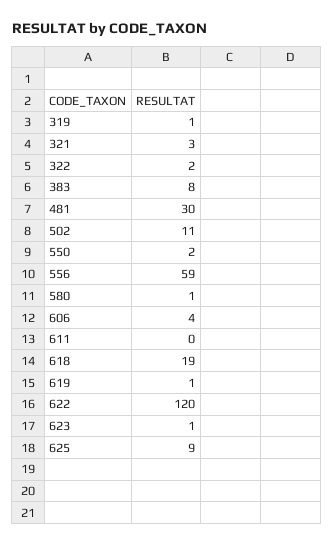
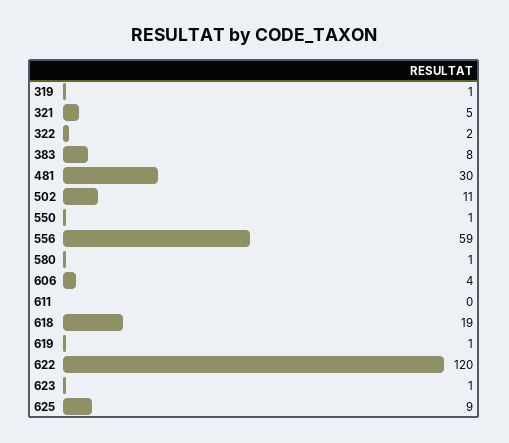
  {
    "319": 1,
-   "321": 3,
+   "321": 5,
    "322": 2,
    "383": 8,
    "481": 30,
    "502": 11,
-   "550": 2,
+   "550": 1,
    "556": 59,
    "580": 1,
    "606": 4,
    "611": 0,
    "618": 19,
    "619": 1,
    "622": 120,
    "623": 1,
    "625": 9
  }

